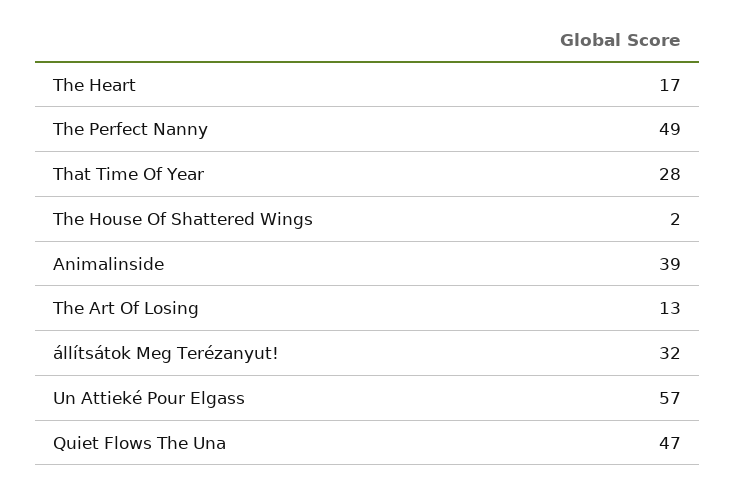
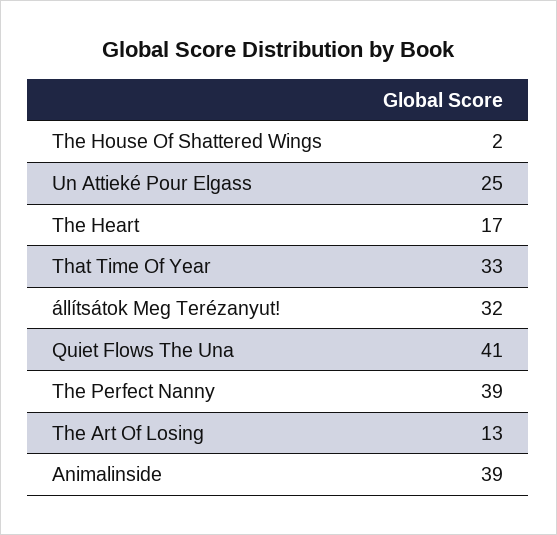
  {
    "The Heart": 17,
-   "The Perfect Nanny": 49,
+   "The Perfect Nanny": 39,
-   "That Time Of Year": 28,
+   "That Time Of Year": 33,
    "The House Of Shattered Wings": 2,
    "Animalinside": 39,
    "The Art Of Losing": 13,
    "állítsátok Meg Terézanyut!": 32,
-   "Un Attieké Pour Elgass": 57,
+   "Un Attieké Pour Elgass": 25,
-   "Quiet Flows The Una": 47
+   "Quiet Flows The Una": 41
  }

